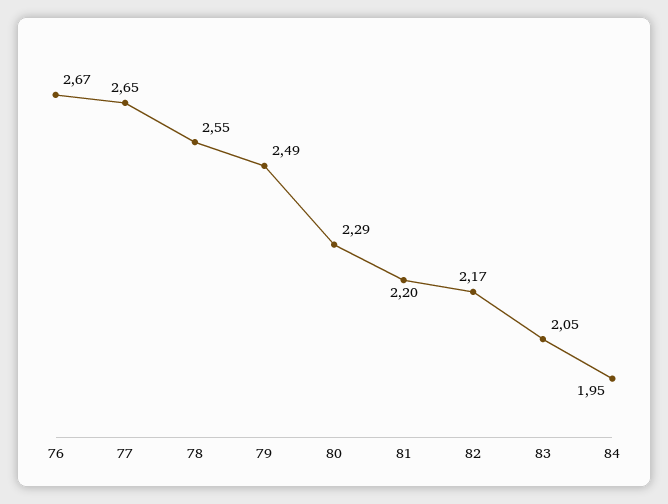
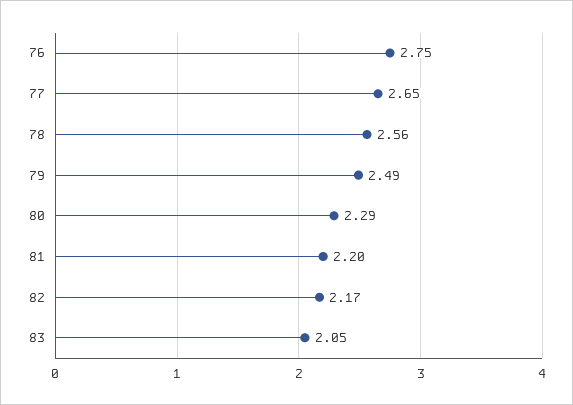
  {
-   "76": 2.67,
+   "76": 2.75,
    "77": 2.65,
-   "78": 2.55,
+   "78": 2.56,
    "79": 2.49,
    "80": 2.29,
    "81": 2.2,
    "82": 2.17,
-   "83": 2.05,
+   "83": 2.05
-   "84": 1.95
  }

